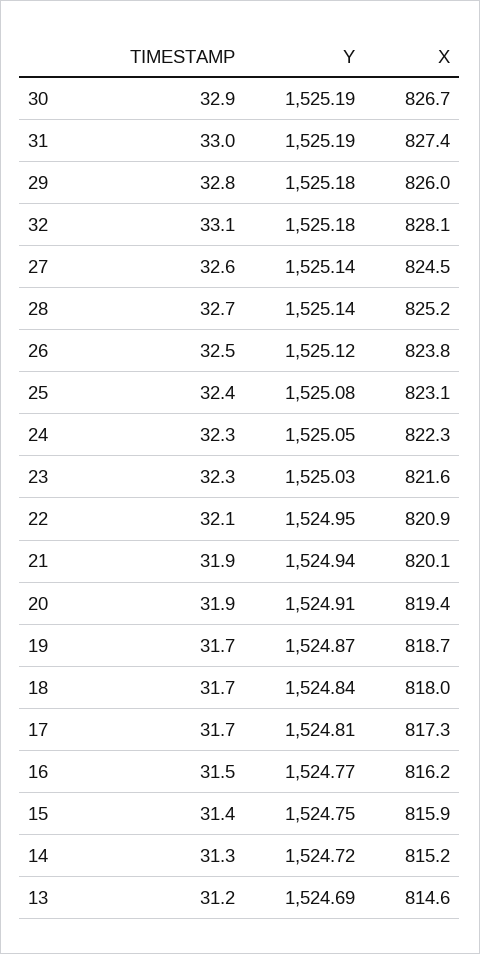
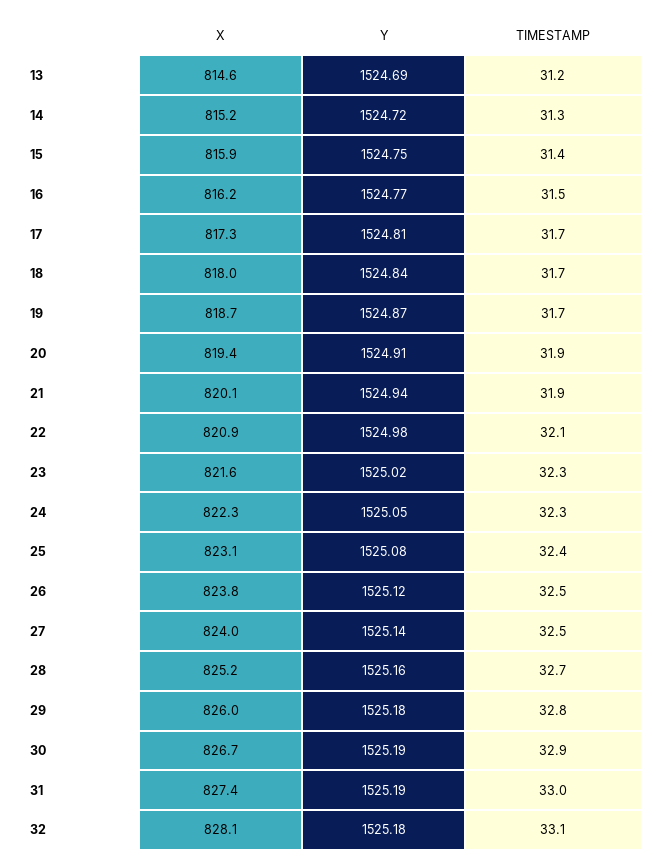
  {
    "TIMESTAMP": {
      "30": 32.9,
      "31": 33,
      "29": 32.8,
      "32": 33.1,
-     "27": 32.6,
+     "27": 32.5,
      "28": 32.7,
      "26": 32.5,
      "25": 32.4,
      "24": 32.3,
      "23": 32.3,
      "22": 32.1,
      "21": 31.9,
      "20": 31.9,
      "19": 31.7,
      "18": 31.7,
      "17": 31.7,
      "16": 31.5,
      "15": 31.4,
      "14": 31.3,
      "13": 31.2
    },
    "Y": {
      "30": 1525.19,
      "31": 1525.19,
      "29": 1525.18,
      "32": 1525.18,
      "27": 1525.14,
-     "28": 1525.14,
+     "28": 1525.16,
      "26": 1525.12,
      "25": 1525.08,
      "24": 1525.05,
-     "23": 1525.03,
+     "23": 1525.02,
-     "22": 1524.95,
+     "22": 1524.98,
      "21": 1524.94,
      "20": 1524.91,
      "19": 1524.87,
      "18": 1524.84,
      "17": 1524.81,
      "16": 1524.77,
      "15": 1524.75,
      "14": 1524.72,
      "13": 1524.69
    },
    "X": {
      "30": 826.7,
      "31": 827.4,
      "29": 826,
      "32": 828.1,
-     "27": 824.5,
+     "27": 824,
      "28": 825.2,
      "26": 823.8,
      "25": 823.1,
      "24": 822.3,
      "23": 821.6,
      "22": 820.9,
      "21": 820.1,
      "20": 819.4,
      "19": 818.7,
      "18": 818,
      "17": 817.3,
      "16": 816.2,
      "15": 815.9,
      "14": 815.2,
      "13": 814.6
    }
  }

